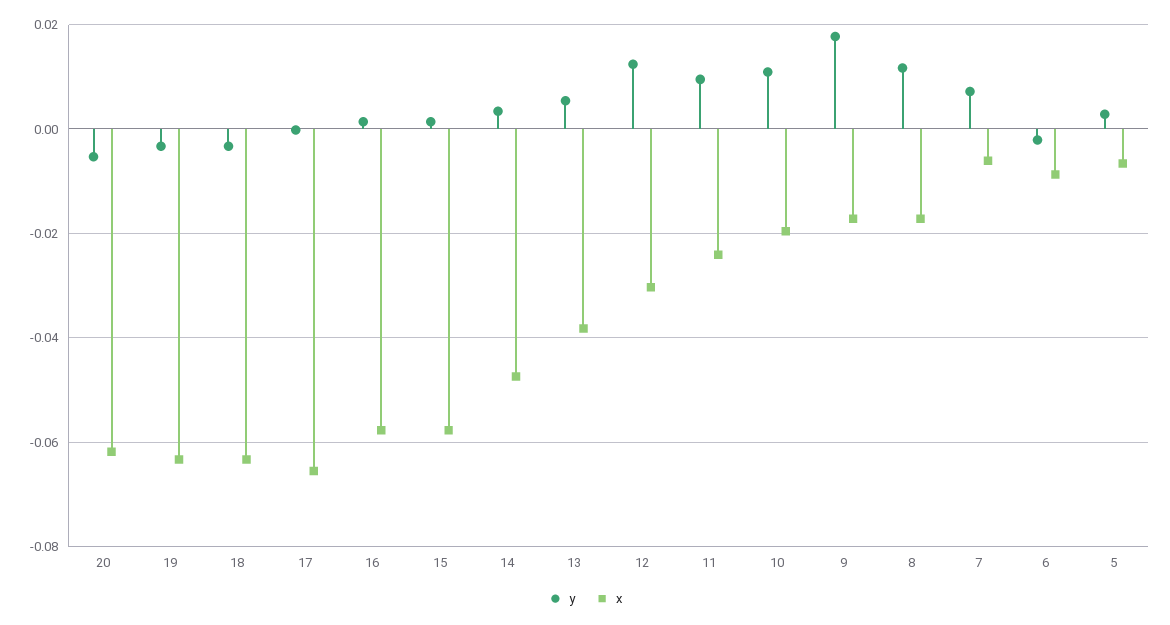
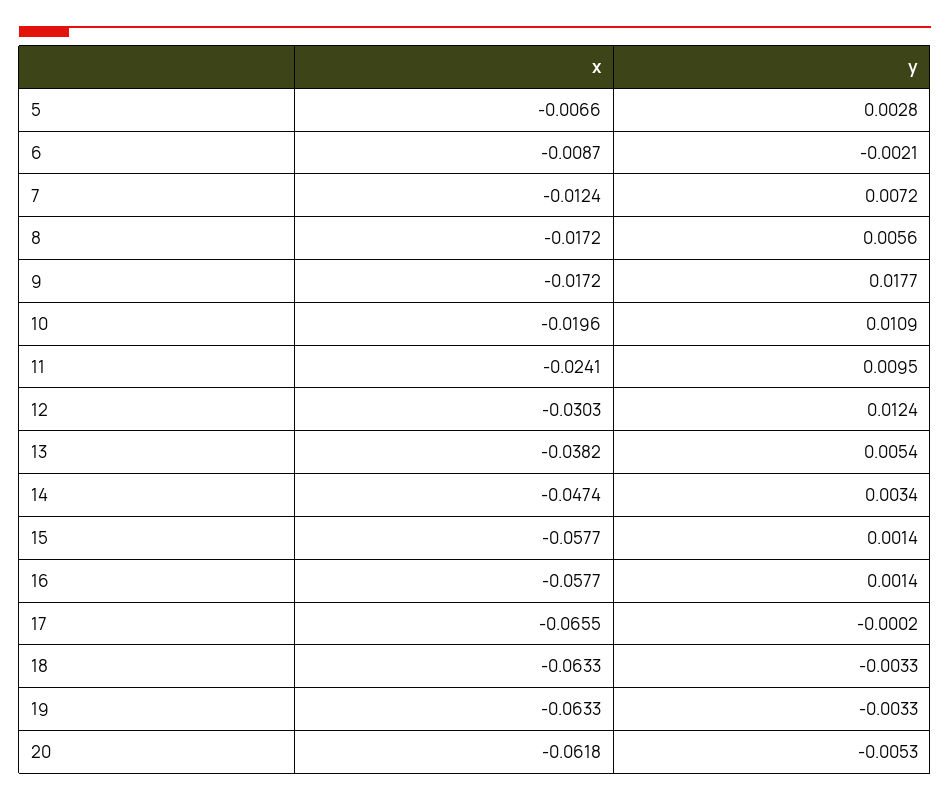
  {
    "y": {
      "20": -0.0053,
      "19": -0.0033,
      "18": -0.0033,
      "17": -0.0002,
      "16": 0.0014,
      "15": 0.0014,
      "14": 0.0034,
      "13": 0.0054,
      "12": 0.0124,
      "11": 0.0095,
      "10": 0.0109,
      "9": 0.0177,
-     "8": 0.012,
+     "8": 0.0056,
      "7": 0.0072,
      "6": -0.0021,
      "5": 0.0028
    },
    "x": {
      "20": -0.0618,
      "19": -0.0633,
      "18": -0.0633,
      "17": -0.0655,
      "16": -0.0577,
      "15": -0.0577,
      "14": -0.0474,
      "13": -0.0382,
      "12": -0.0303,
      "11": -0.0241,
      "10": -0.0196,
      "9": -0.0172,
      "8": -0.0172,
-     "7": -0.006,
+     "7": -0.0124,
      "6": -0.0087,
      "5": -0.0066
    }
  }

